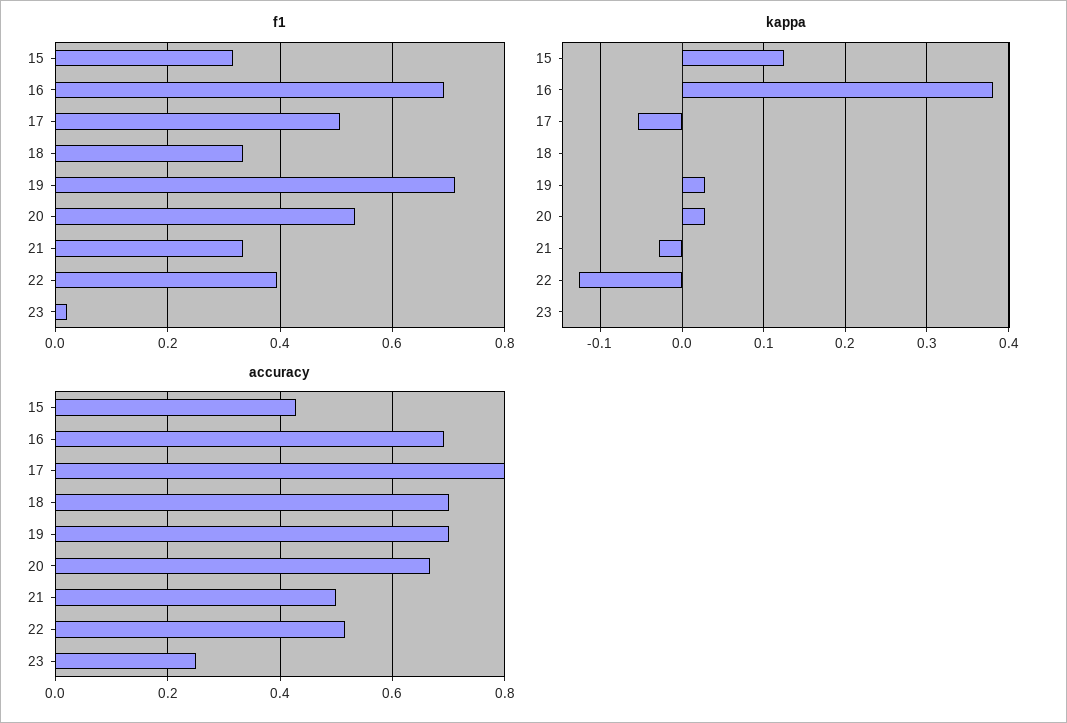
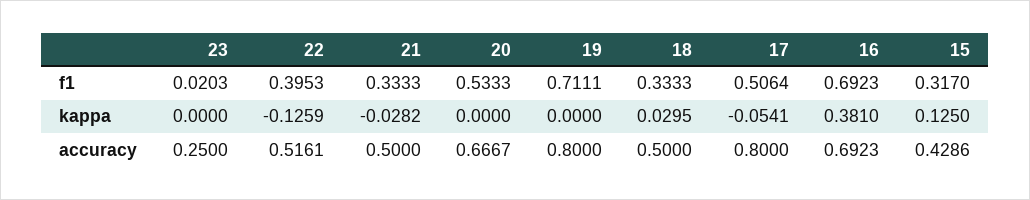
  {
    "f1": {
      "15": 0.317,
      "16": 0.6923,
      "17": 0.5064,
      "18": 0.3333,
      "19": 0.7111,
      "20": 0.5333,
      "21": 0.3333,
      "22": 0.3953,
      "23": 0.0203
    },
    "kappa": {
      "15": 0.125,
      "16": 0.381,
      "17": -0.0541,
-     "18": 0,
+     "18": 0.0295,
-     "19": 0.03,
+     "19": 0,
-     "20": 0.03,
+     "20": 0,
      "21": -0.0282,
      "22": -0.1259,
      "23": 0
    },
    "accuracy": {
      "15": 0.4286,
      "16": 0.6923,
      "17": 0.8,
-     "18": 0.7,
+     "18": 0.5,
-     "19": 0.7,
+     "19": 0.8,
      "20": 0.6667,
      "21": 0.5,
      "22": 0.5161,
      "23": 0.25
    }
  }

